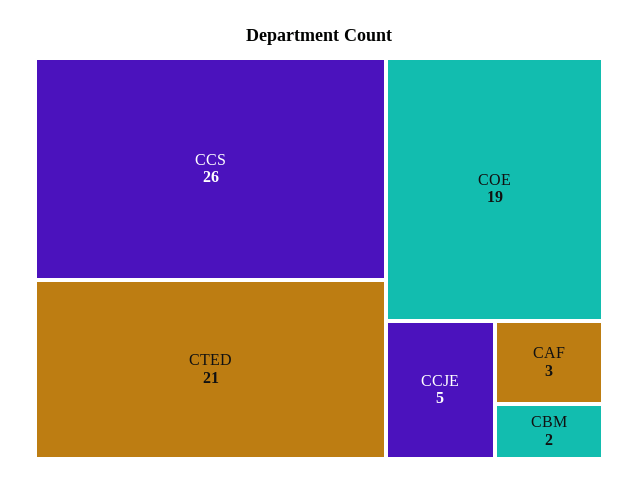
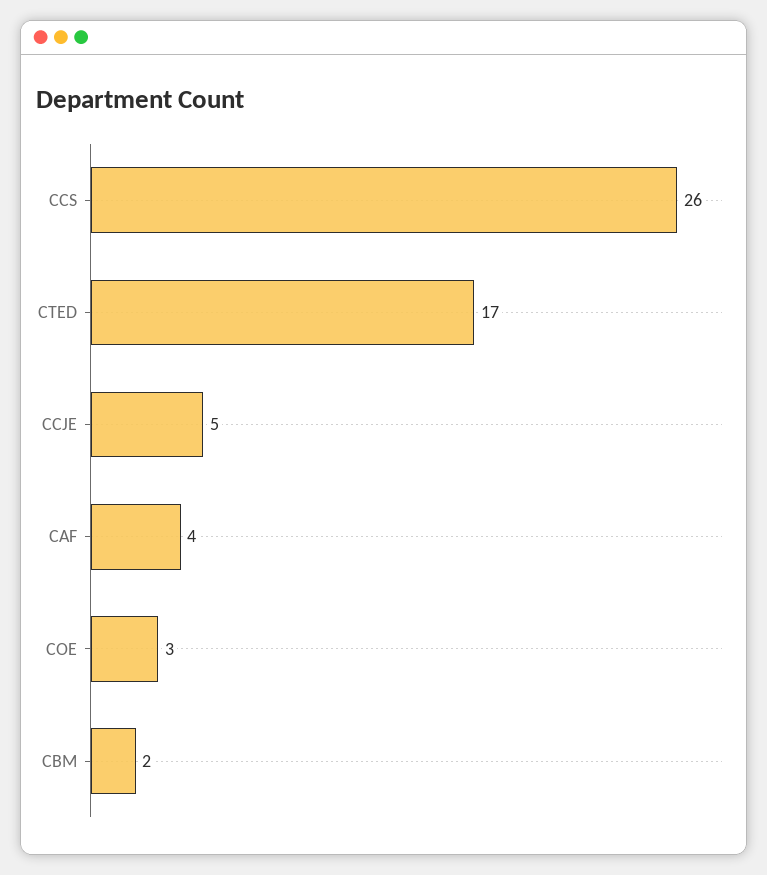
  {
    "CCS": 26,
-   "CTED": 21,
+   "CTED": 17,
-   "COE": 19,
+   "COE": 3,
    "CCJE": 5,
-   "CAF": 3,
+   "CAF": 4,
    "CBM": 2
  }

